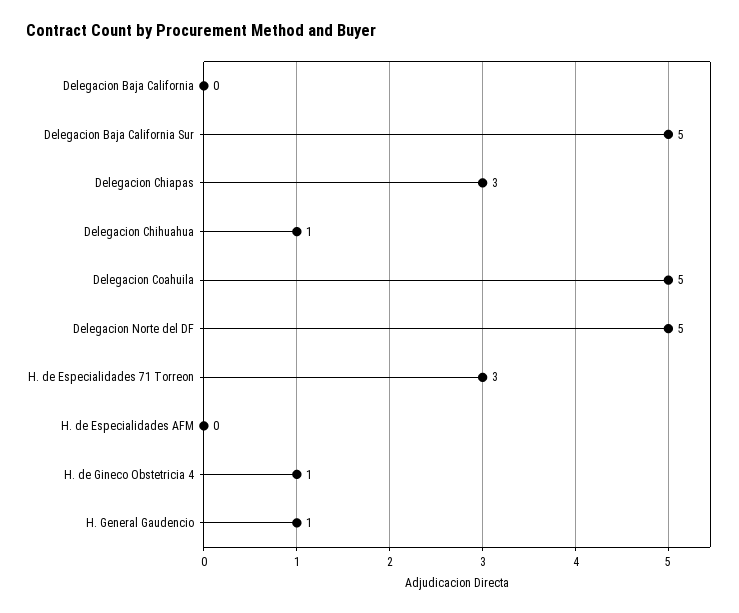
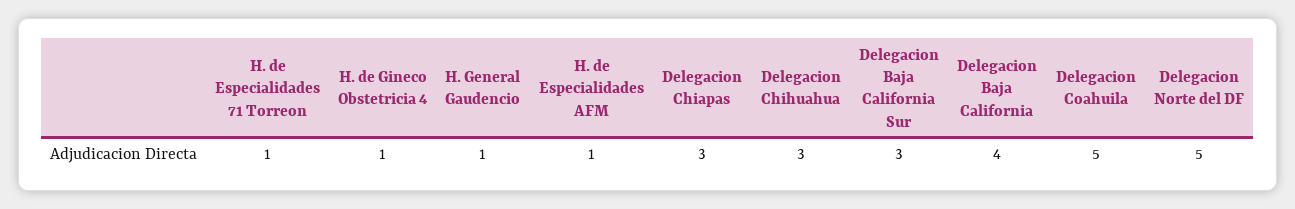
  {
-   "Delegacion Baja California": 0,
+   "Delegacion Baja California": 4,
-   "Delegacion Baja California Sur": 5,
+   "Delegacion Baja California Sur": 3,
    "Delegacion Chiapas": 3,
-   "Delegacion Chihuahua": 1,
+   "Delegacion Chihuahua": 3,
    "Delegacion Coahuila": 5,
    "Delegacion Norte del DF": 5,
-   "H. de Especialidades 71 Torreon": 3,
+   "H. de Especialidades 71 Torreon": 1,
-   "H. de Especialidades AFM": 0,
+   "H. de Especialidades AFM": 1,
    "H. de Gineco Obstetricia 4": 1,
    "H. General Gaudencio": 1
  }

